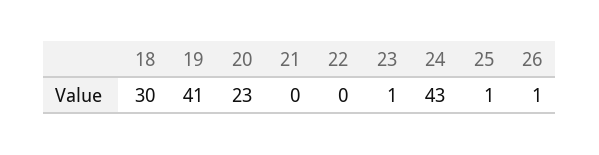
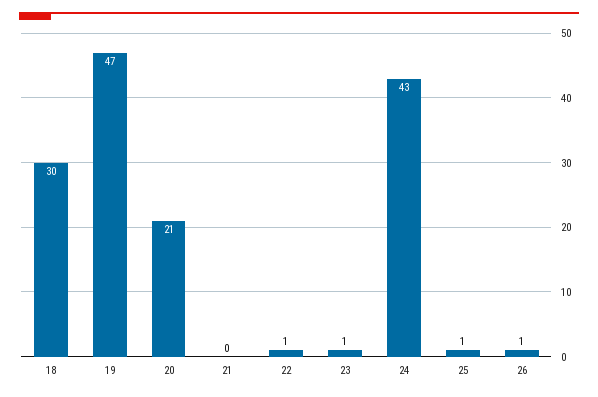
  {
    "18": 30,
-   "19": 41,
+   "19": 47,
-   "20": 23,
+   "20": 21,
    "21": 0,
-   "22": 0,
+   "22": 1,
    "23": 1,
    "24": 43,
    "25": 1,
    "26": 1
  }

